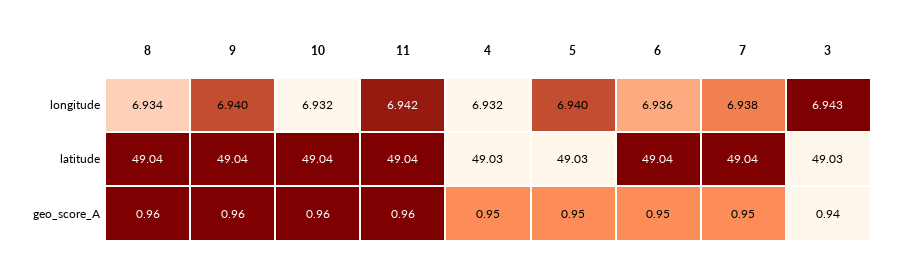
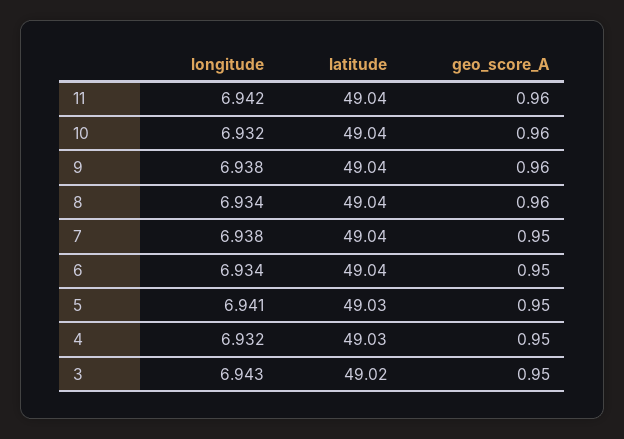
  {
    "8": {
      "longitude": 6.934,
      "latitude": 49.04,
      "geo_score_A": 0.96
    },
    "9": {
-     "longitude": 6.94,
+     "longitude": 6.938,
      "latitude": 49.04,
      "geo_score_A": 0.96
    },
    "10": {
      "longitude": 6.932,
      "latitude": 49.04,
      "geo_score_A": 0.96
    },
    "11": {
      "longitude": 6.942,
      "latitude": 49.04,
      "geo_score_A": 0.96
    },
    "4": {
      "longitude": 6.932,
      "latitude": 49.03,
      "geo_score_A": 0.95
    },
    "5": {
-     "longitude": 6.94,
+     "longitude": 6.941,
      "latitude": 49.03,
      "geo_score_A": 0.95
    },
    "6": {
-     "longitude": 6.936,
+     "longitude": 6.934,
      "latitude": 49.04,
      "geo_score_A": 0.95
    },
    "7": {
      "longitude": 6.938,
      "latitude": 49.04,
      "geo_score_A": 0.95
    },
    "3": {
      "longitude": 6.943,
-     "latitude": 49.03,
+     "latitude": 49.02,
-     "geo_score_A": 0.94
+     "geo_score_A": 0.95
    }
  }

